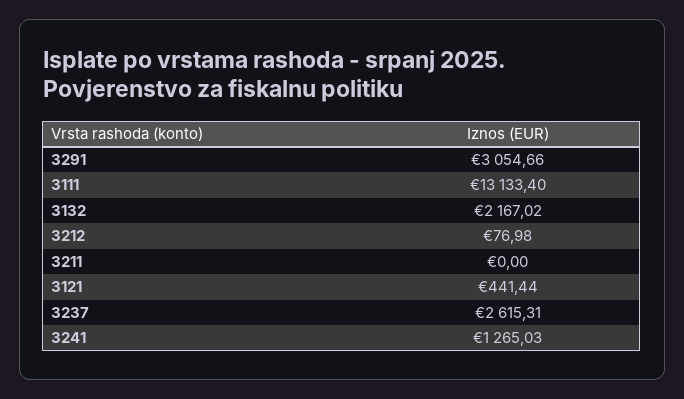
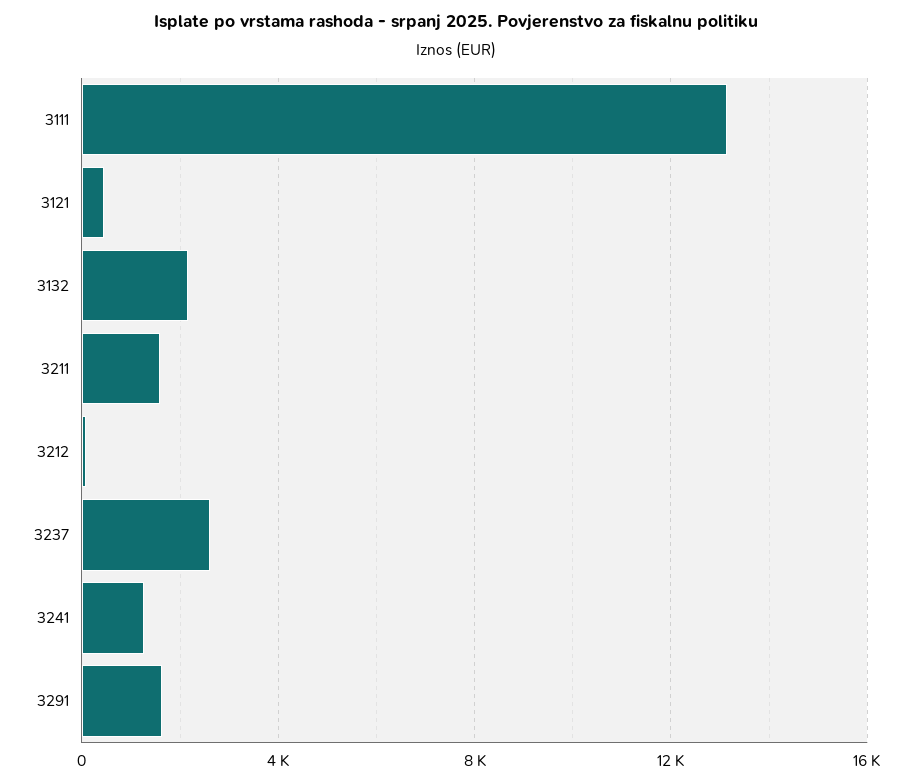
  {
-   "3291": 3054.66,
+   "3291": 1500,
    "3111": 13133.4,
    "3132": 2167.02,
    "3212": 76.98,
-   "3211": 0,
+   "3211": 1500,
    "3121": 441.44,
    "3237": 2615.31,
    "3241": 1265.03
  }

